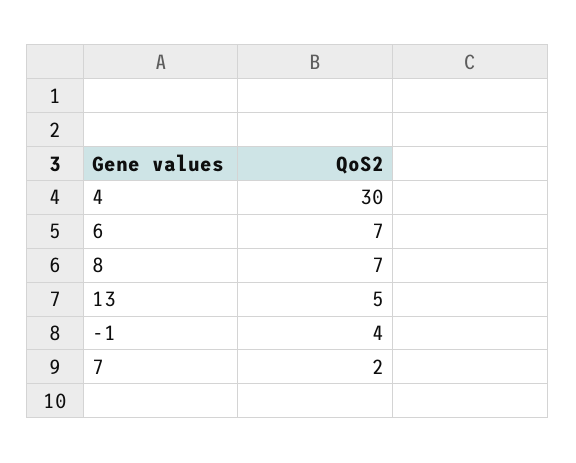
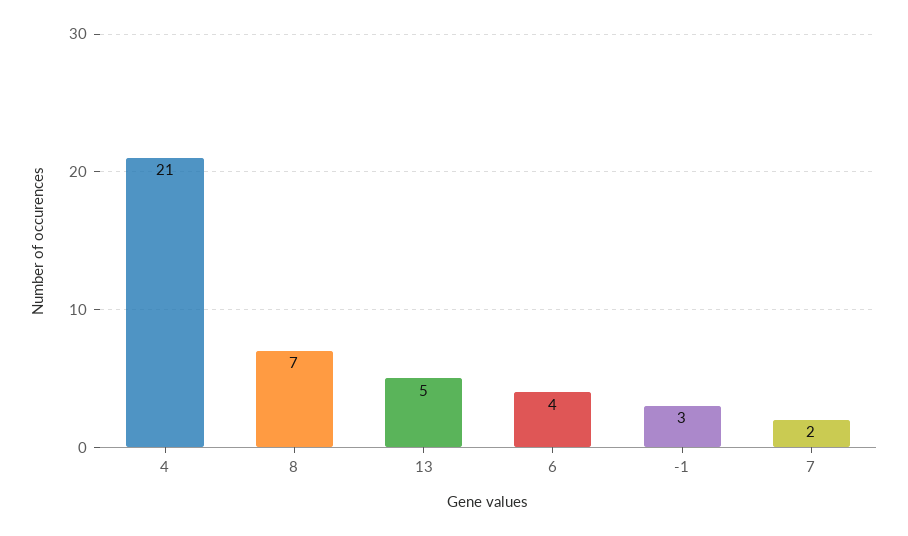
  {
-   "4": 30,
+   "4": 21,
-   "6": 7,
+   "6": 4,
    "8": 7,
    "13": 5,
-   "-1": 4,
+   "-1": 3,
    "7": 2
  }

